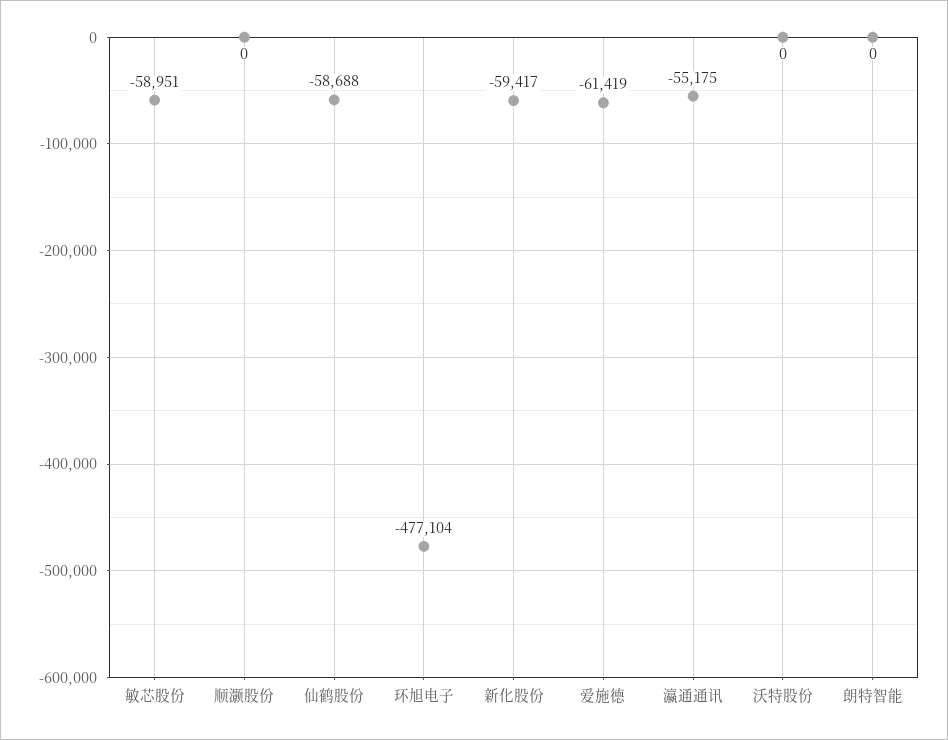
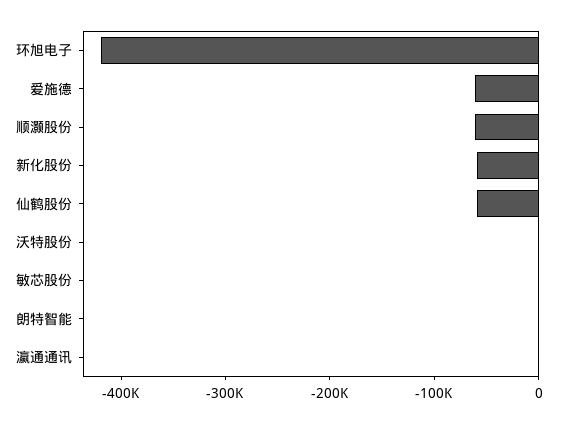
  {
-   "敏芯股份": -58951,
+   "敏芯股份": 0,
-   "顺灏股份": 0,
+   "顺灏股份": -60000,
    "仙鹤股份": -58688,
-   "环旭电子": -477104,
+   "环旭电子": -420000,
    "新化股份": -59417,
    "爱施德": -61419,
-   "瀛通通讯": -55175,
+   "瀛通通讯": 0,
    "沃特股份": 0,
    "朗特智能": 0
  }

